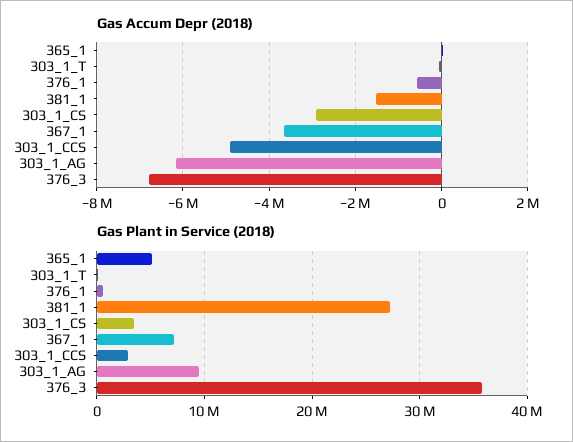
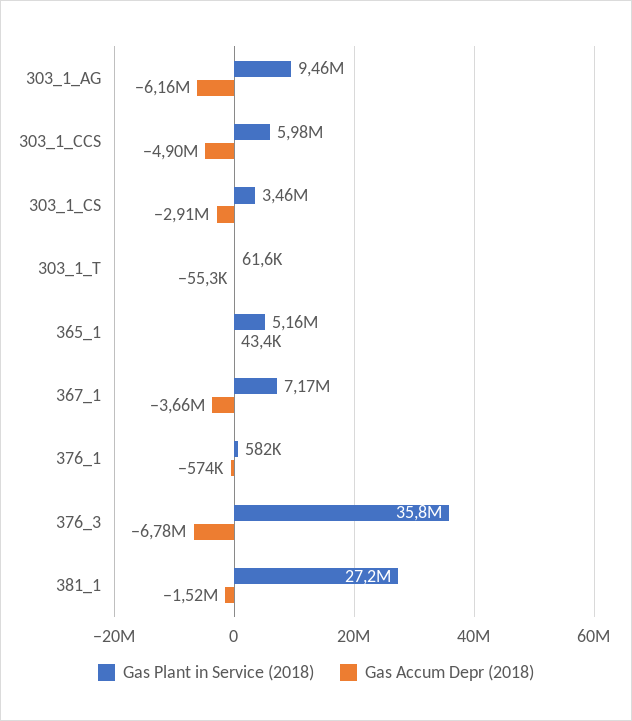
  {
    "Gas Accum Depr (2018)": {
      "365_1": 43400,
      "303_1_T": -55300,
      "376_1": -574000,
      "381_1": -1520000,
      "303_1_CS": -2910000,
      "367_1": -3660000,
      "303_1_CCS": -4900000,
      "303_1_AG": -6160000,
      "376_3": -6780000
    },
    "Gas Plant in Service (2018)": {
      "365_1": 5160000,
      "303_1_T": 61600,
      "376_1": 582000,
      "381_1": 27200000,
      "303_1_CS": 3460000,
      "367_1": 7170000,
-     "303_1_CCS": 3000000,
+     "303_1_CCS": 5980000,
      "303_1_AG": 9460000,
      "376_3": 35800000
    }
  }

